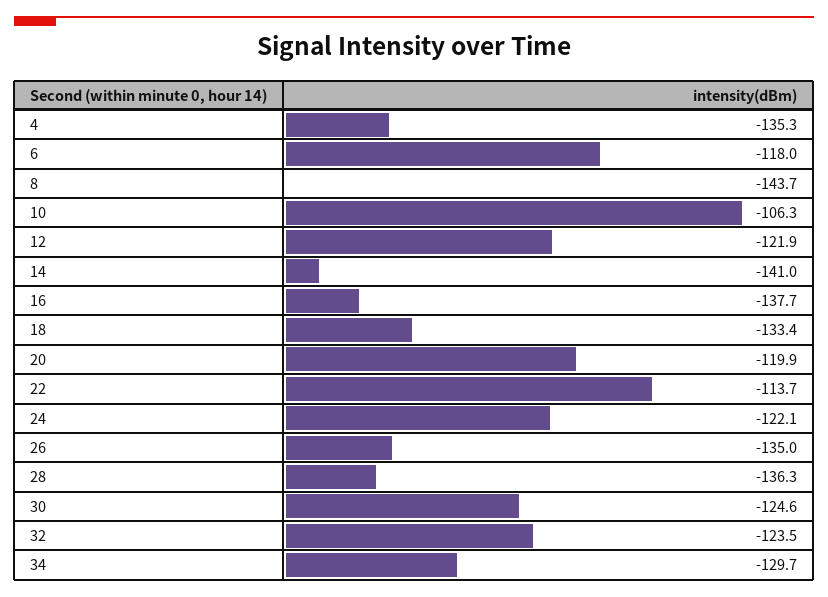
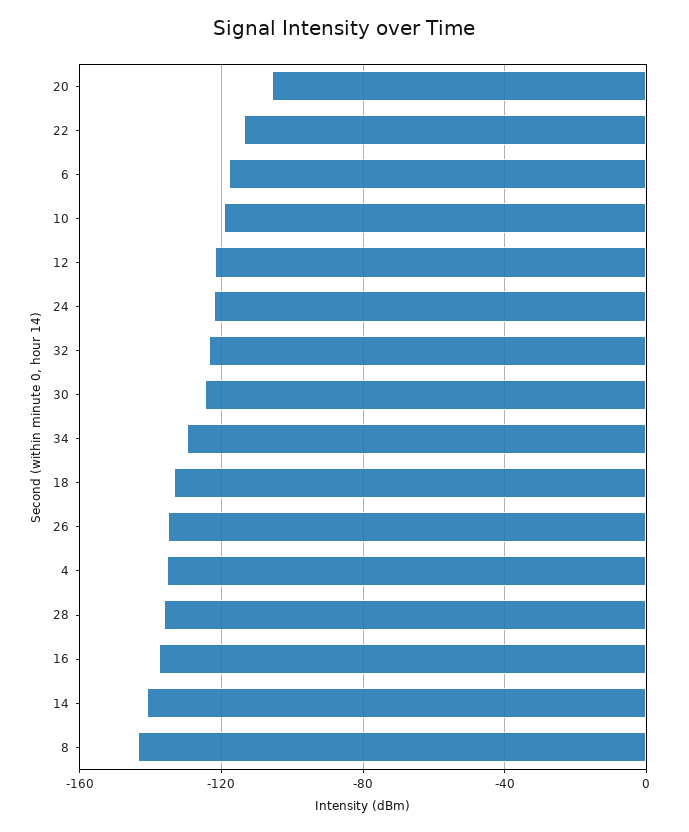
  {
    "4": -135.3,
    "6": -118,
    "8": -143.7,
-   "10": -106.3,
+   "10": -120,
    "12": -121.9,
    "14": -141,
    "16": -137.7,
    "18": -133.4,
-   "20": -119.9,
+   "20": -105,
    "22": -113.7,
    "24": -122.1,
    "26": -135,
    "28": -136.3,
    "30": -124.6,
    "32": -123.5,
    "34": -129.7
  }

